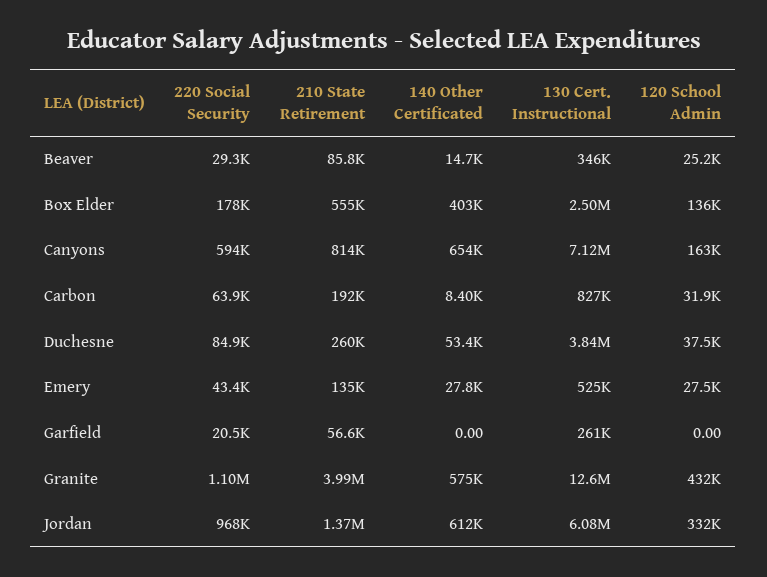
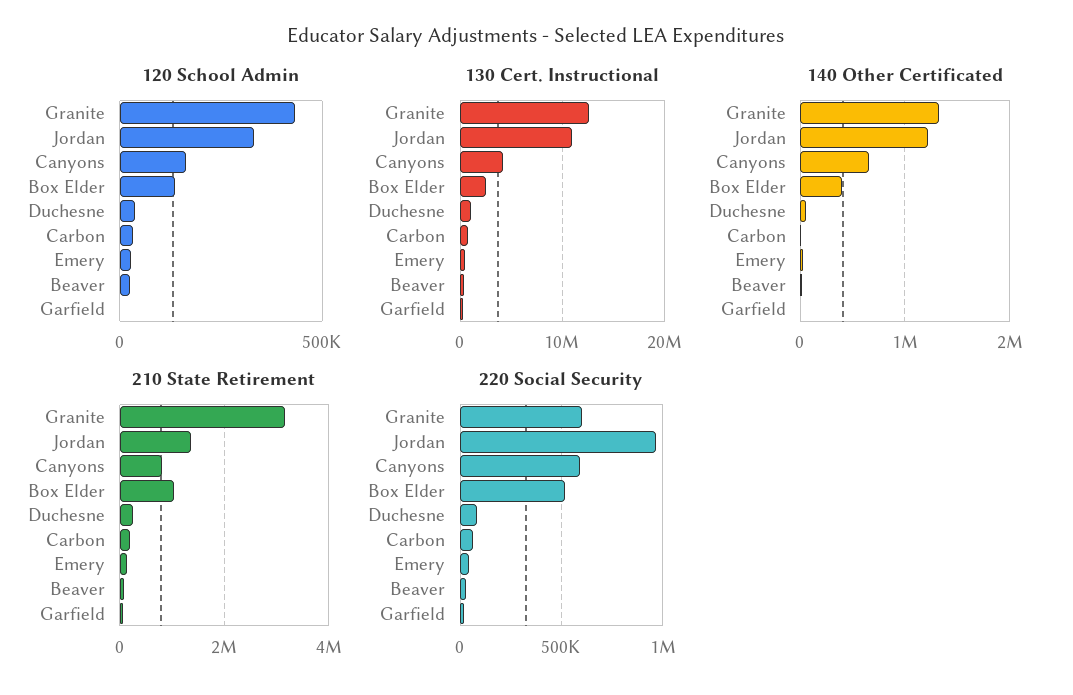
  {
    "220 Social Security": {
      "Beaver": 29300,
-     "Box Elder": 178000,
+     "Box Elder": 500000,
      "Canyons": 594000,
      "Carbon": 63900,
      "Duchesne": 84900,
      "Emery": 43400,
      "Garfield": 20500,
-     "Granite": 1100000,
+     "Granite": 600000,
      "Jordan": 968000
    },
    "210 State Retirement": {
      "Beaver": 85800,
-     "Box Elder": 555000,
+     "Box Elder": 1000000,
      "Canyons": 814000,
      "Carbon": 192000,
      "Duchesne": 260000,
      "Emery": 135000,
      "Garfield": 56600,
-     "Granite": 3990000,
+     "Granite": 3200000,
      "Jordan": 1370000
    },
    "140 Other Certificated": {
      "Beaver": 14700,
      "Box Elder": 403000,
      "Canyons": 654000,
      "Carbon": 8400,
      "Duchesne": 53400,
      "Emery": 27800,
      "Garfield": 0,
-     "Granite": 575000,
+     "Granite": 1300000,
-     "Jordan": 612000
+     "Jordan": 1200000
    },
    "130 Cert. Instructional": {
      "Beaver": 346000,
      "Box Elder": 2500000,
-     "Canyons": 7120000,
+     "Canyons": 4000000,
      "Carbon": 827000,
-     "Duchesne": 3840000,
+     "Duchesne": 1000000,
      "Emery": 525000,
      "Garfield": 261000,
      "Granite": 12600000,
-     "Jordan": 6080000
+     "Jordan": 11000000
    },
    "120 School Admin": {
      "Beaver": 25200,
      "Box Elder": 136000,
      "Canyons": 163000,
      "Carbon": 31900,
      "Duchesne": 37500,
      "Emery": 27500,
      "Garfield": 0,
      "Granite": 432000,
      "Jordan": 332000
    }
  }

